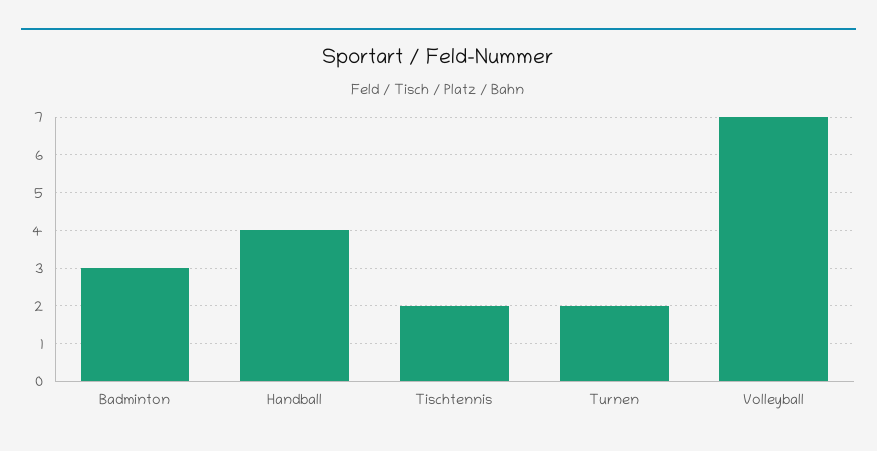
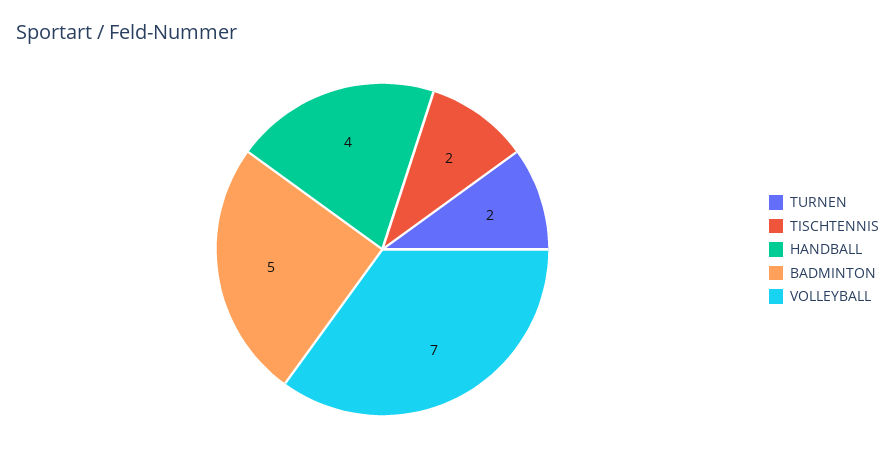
  {
-   "Badminton": 3,
+   "Badminton": 5,
    "Handball": 4,
    "Tischtennis": 2,
    "Turnen": 2,
    "Volleyball": 7
  }

